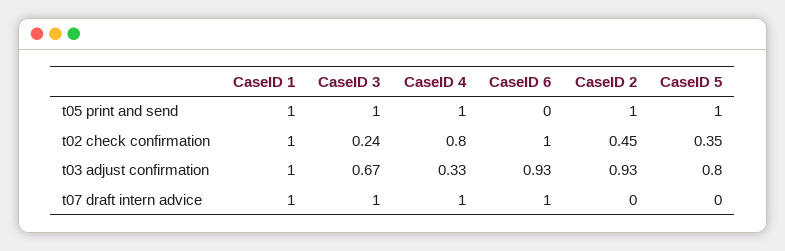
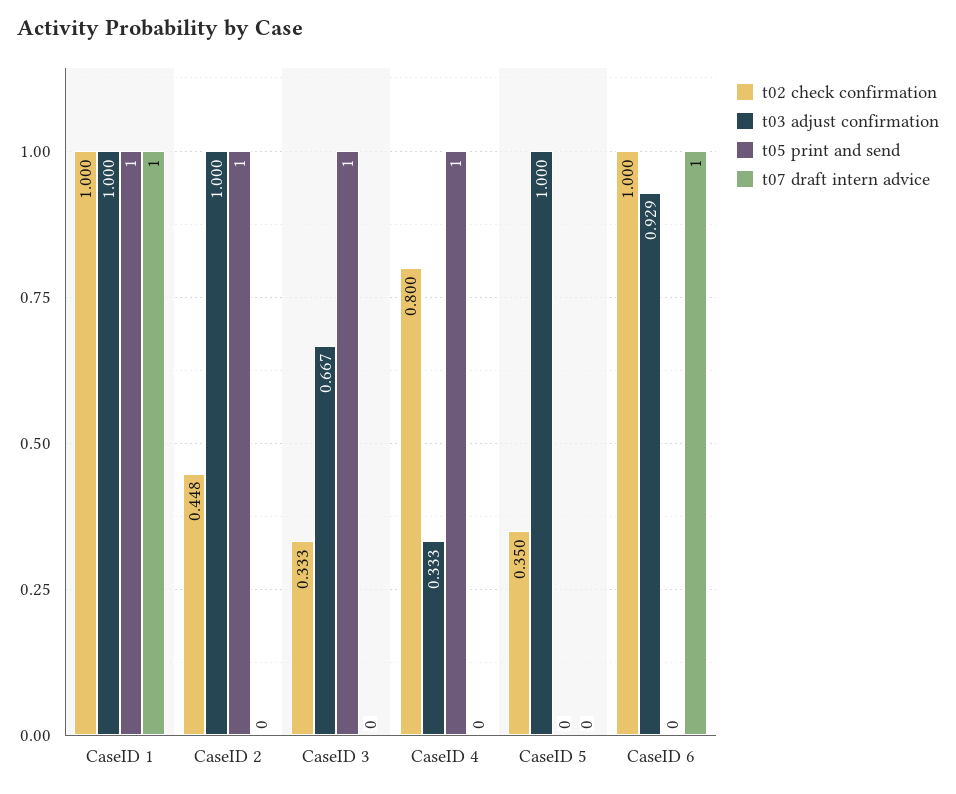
  {
    "t05 print and send": {
      "CaseID 1": 1,
      "CaseID 3": 1,
      "CaseID 4": 1,
      "CaseID 6": 0,
      "CaseID 2": 1,
-     "CaseID 5": 1
+     "CaseID 5": 0
    },
    "t02 check confirmation": {
      "CaseID 1": 1,
-     "CaseID 3": 0.24,
+     "CaseID 3": 0.333,
      "CaseID 4": 0.8,
      "CaseID 6": 1,
      "CaseID 2": 0.448,
      "CaseID 5": 0.35
    },
    "t03 adjust confirmation": {
      "CaseID 1": 1,
      "CaseID 3": 0.667,
      "CaseID 4": 0.333,
      "CaseID 6": 0.929,
-     "CaseID 2": 0.93,
+     "CaseID 2": 1,
-     "CaseID 5": 0.8
+     "CaseID 5": 1
    },
    "t07 draft intern advice": {
      "CaseID 1": 1,
-     "CaseID 3": 1,
+     "CaseID 3": 0,
-     "CaseID 4": 1,
+     "CaseID 4": 0,
      "CaseID 6": 1,
      "CaseID 2": 0,
      "CaseID 5": 0
    }
  }

